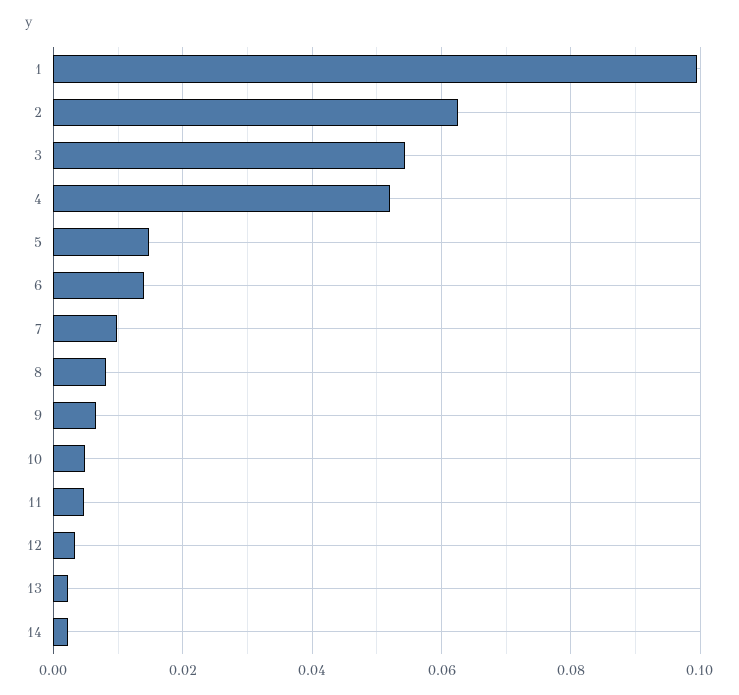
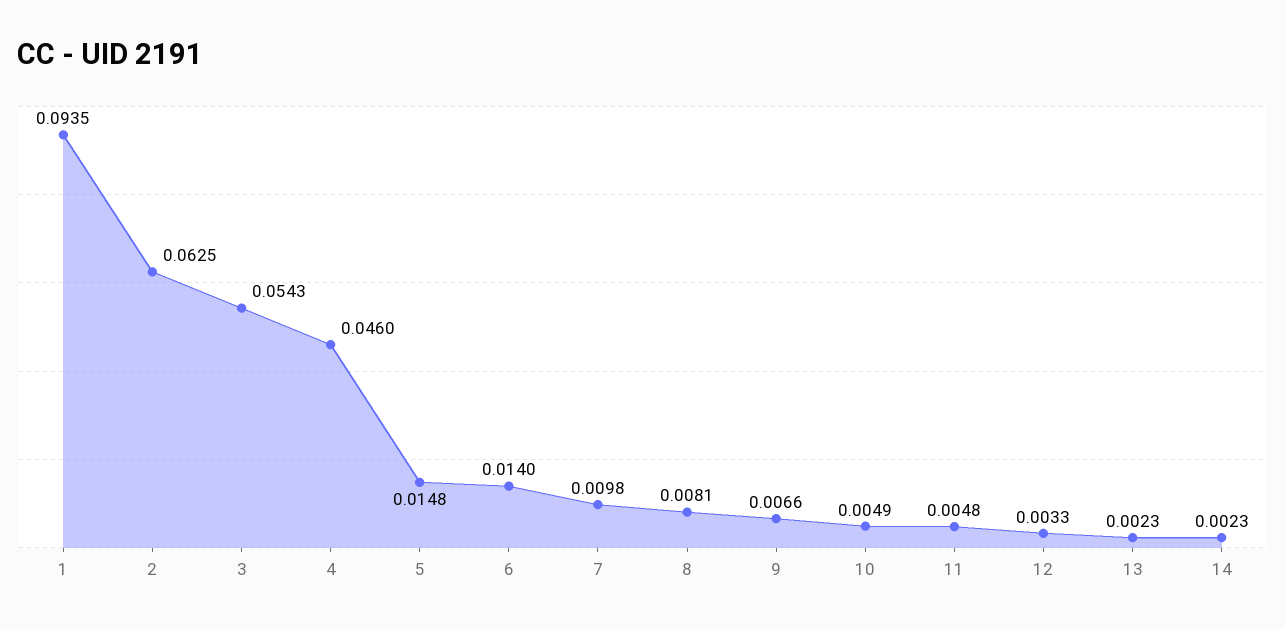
  {
-   "1": 0.1,
+   "1": 0.0935,
    "2": 0.0625,
    "3": 0.0543,
-   "4": 0.052,
+   "4": 0.046,
    "5": 0.0148,
    "6": 0.014,
    "7": 0.0098,
    "8": 0.0081,
    "9": 0.0066,
    "10": 0.0049,
    "11": 0.0048,
    "12": 0.0033,
    "13": 0.0023,
    "14": 0.0023
  }

